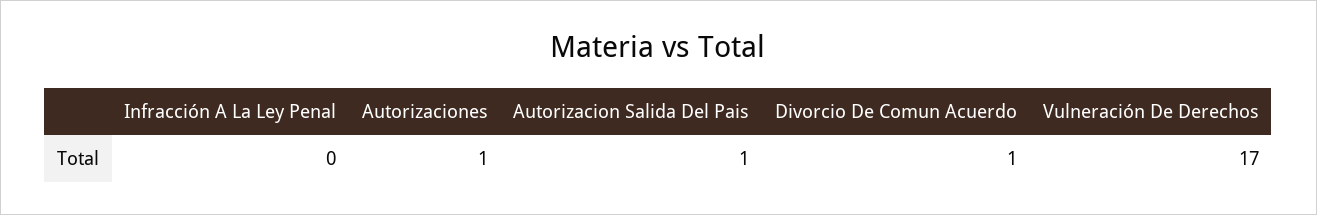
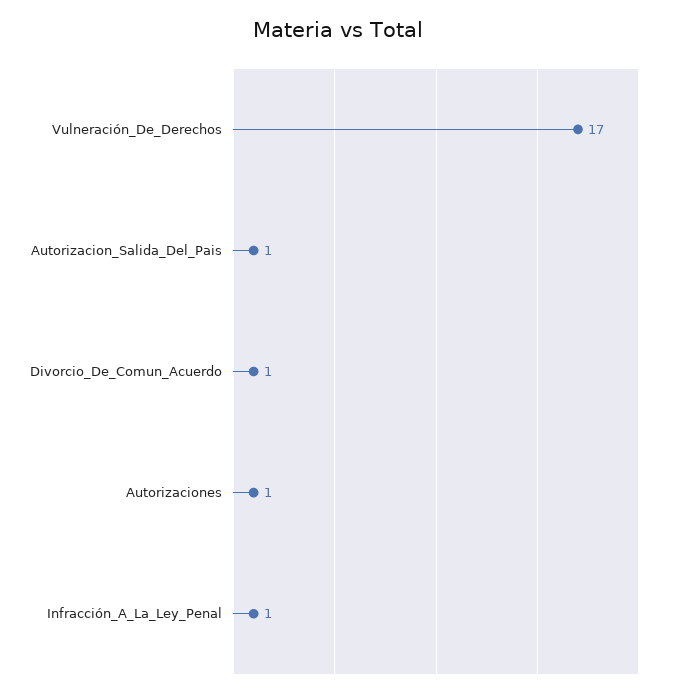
  {
-   "Infracción A La Ley Penal": 0,
+   "Infracción A La Ley Penal": 1,
    "Autorizaciones": 1,
    "Autorizacion Salida Del Pais": 1,
    "Divorcio De Comun Acuerdo": 1,
    "Vulneración De Derechos": 17
  }

